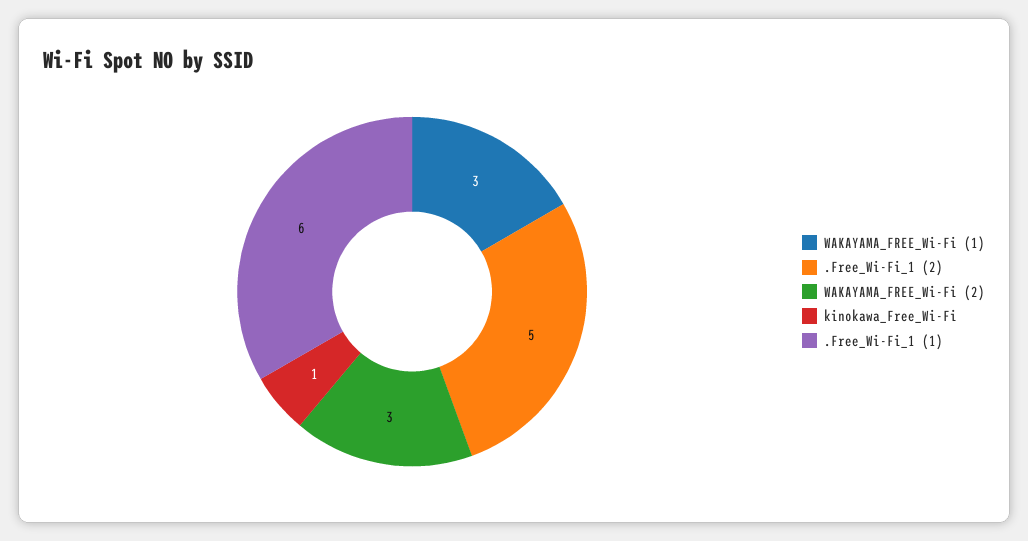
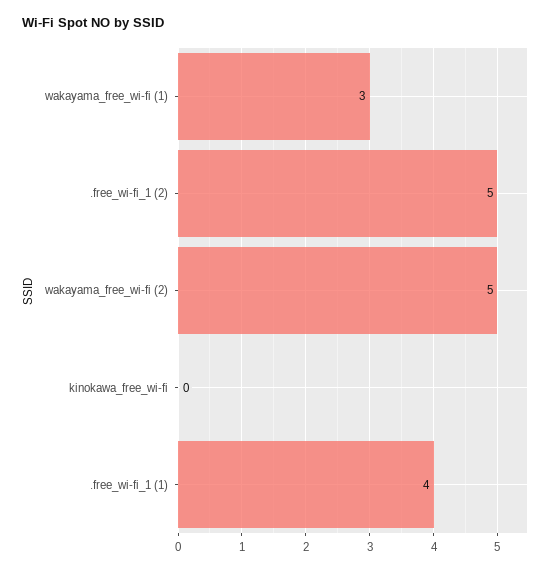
  {
    "WAKAYAMA_FREE_Wi-Fi (1)": 3,
    ".Free_Wi-Fi_1 (2)": 5,
-   "WAKAYAMA_FREE_Wi-Fi (2)": 3,
+   "WAKAYAMA_FREE_Wi-Fi (2)": 5,
-   "kinokawa_Free_Wi-Fi": 1,
+   "kinokawa_Free_Wi-Fi": 0,
-   ".Free_Wi-Fi_1 (1)": 6
+   ".Free_Wi-Fi_1 (1)": 4
  }

